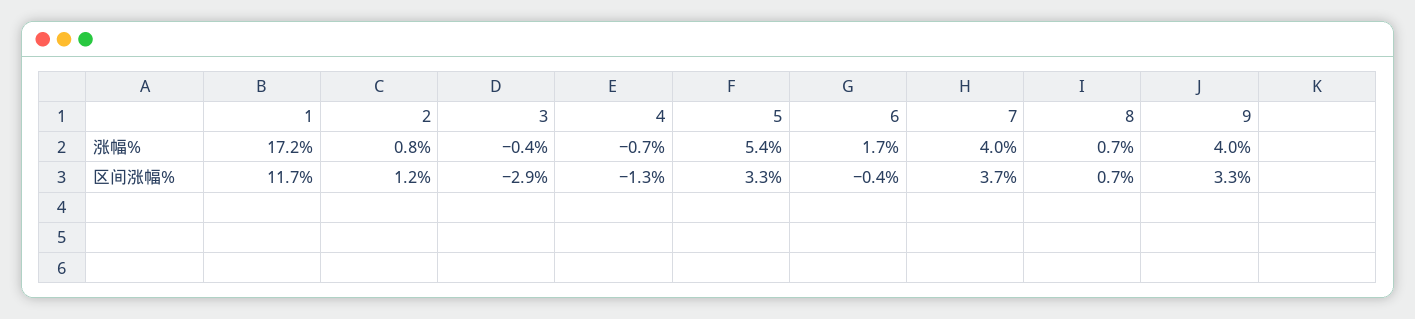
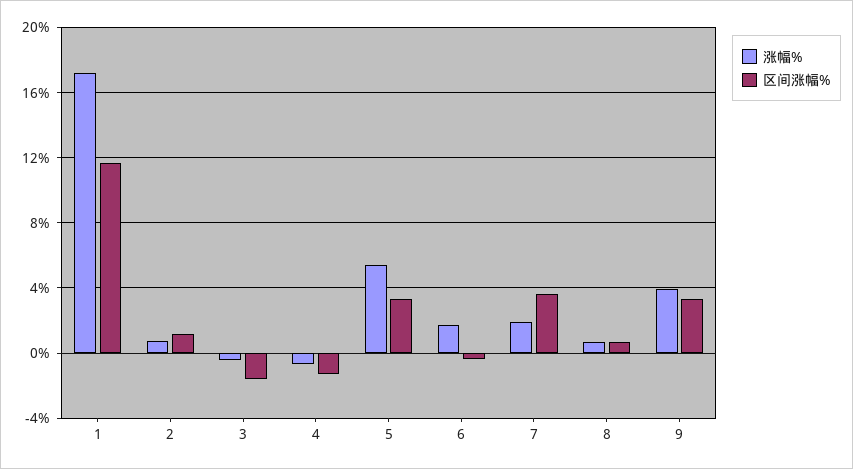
  {
    "涨幅%": {
      "1": 17.2,
      "2": 0.8,
      "3": -0.4,
      "4": -0.7,
      "5": 5.4,
      "6": 1.7,
-     "7": 4,
+     "7": 2,
      "8": 0.7,
      "9": 4
    },
    "区间涨幅%": {
      "1": 11.7,
      "2": 1.2,
-     "3": -2.9,
+     "3": -1.5,
      "4": -1.3,
      "5": 3.3,
      "6": -0.4,
      "7": 3.7,
      "8": 0.7,
      "9": 3.3
    }
  }

